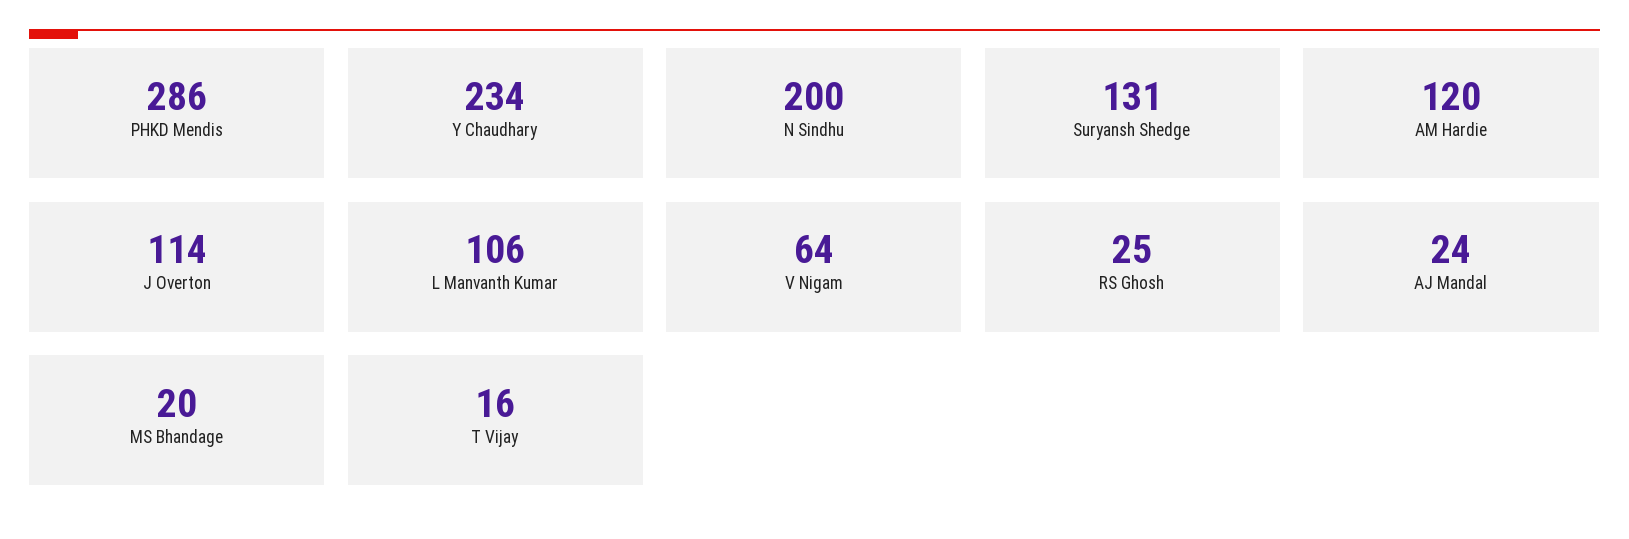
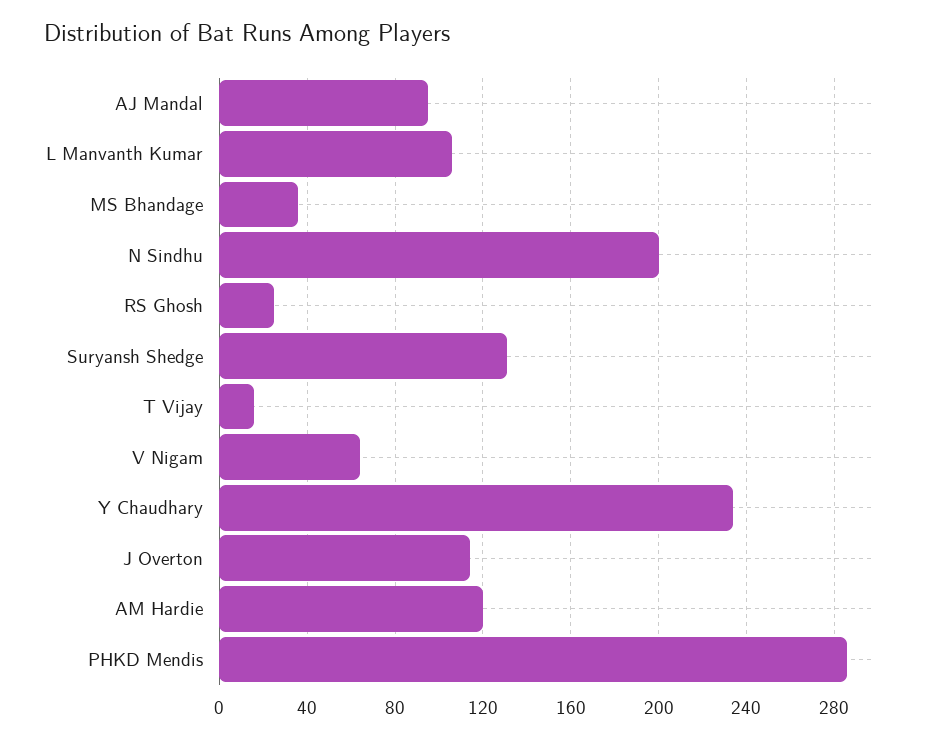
  {
    "PHKD Mendis": 286,
    "Y Chaudhary": 234,
    "N Sindhu": 200,
    "Suryansh Shedge": 131,
    "AM Hardie": 120,
    "J Overton": 114,
    "L Manvanth Kumar": 106,
    "V Nigam": 64,
    "RS Ghosh": 25,
-   "AJ Mandal": 24,
+   "AJ Mandal": 95,
-   "MS Bhandage": 20,
+   "MS Bhandage": 35,
    "T Vijay": 16
  }

